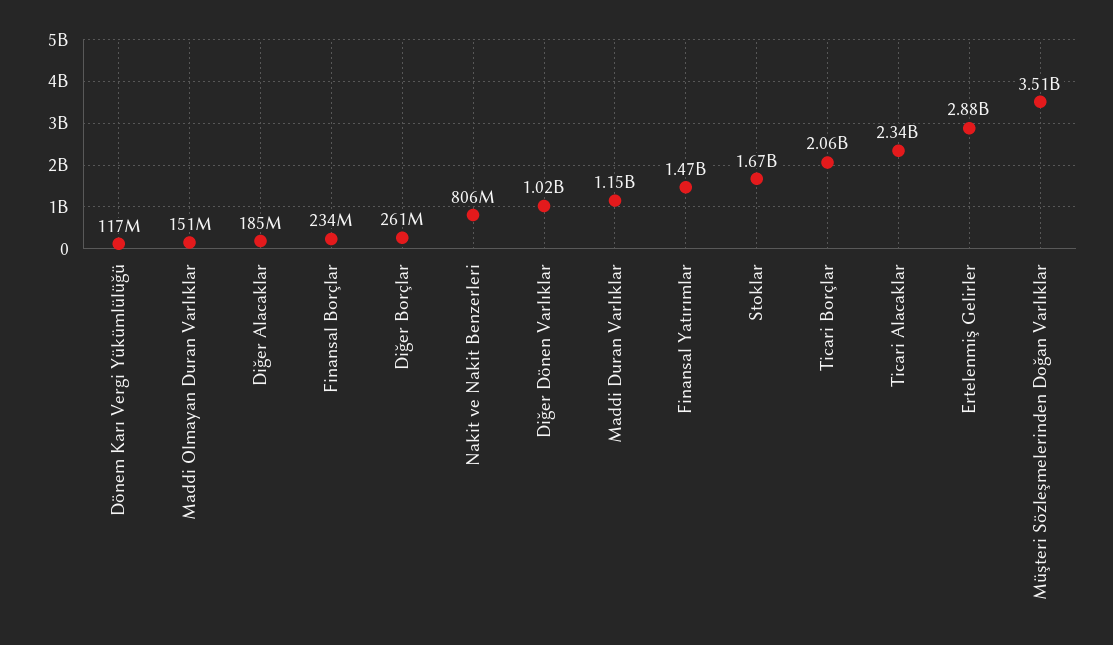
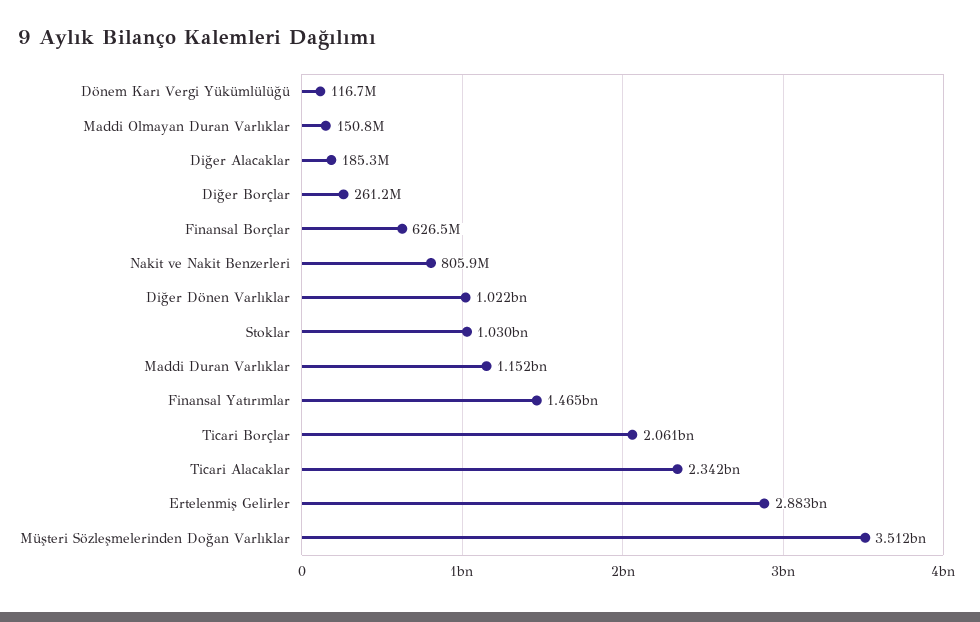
  {
    "Dönem Karı Vergi Yükümlülüğü": 116700000,
    "Maddi Olmayan Duran Varlıklar": 150800000,
    "Diğer Alacaklar": 185300000,
-   "Finansal Borçlar": 234000000,
+   "Finansal Borçlar": 626500000,
    "Diğer Borçlar": 261200000,
    "Nakit ve Nakit Benzerleri": 805900000,
    "Diğer Dönen Varlıklar": 1022000000,
    "Maddi Duran Varlıklar": 1152000000,
    "Finansal Yatırımlar": 1465000000,
-   "Stoklar": 1670000000,
+   "Stoklar": 1030000000,
    "Ticari Borçlar": 2061000000,
    "Ticari Alacaklar": 2342000000,
    "Ertelenmiş Gelirler": 2883000000,
    "Müşteri Sözleşmelerinden Doğan Varlıklar": 3512000000
  }

